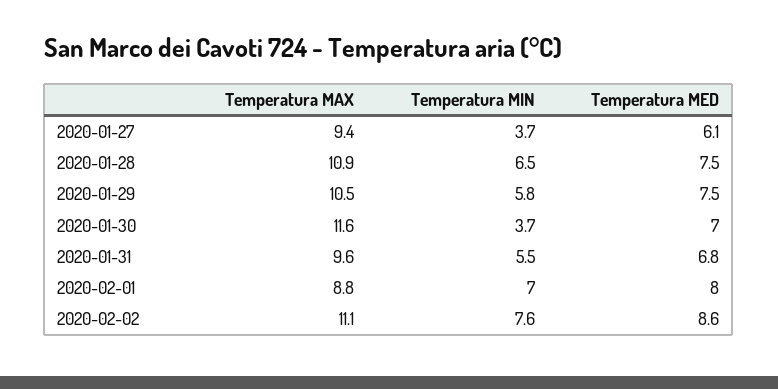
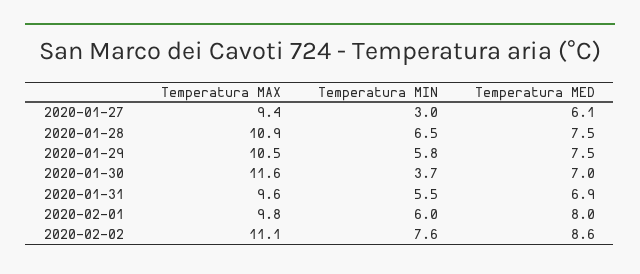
  {
    "Temperatura MAX": {
      "2020-01-27": 9.4,
      "2020-01-28": 10.9,
      "2020-01-29": 10.5,
      "2020-01-30": 11.6,
      "2020-01-31": 9.6,
-     "2020-02-01": 8.8,
+     "2020-02-01": 9.8,
      "2020-02-02": 11.1
    },
    "Temperatura MIN": {
-     "2020-01-27": 3.7,
+     "2020-01-27": 3,
      "2020-01-28": 6.5,
      "2020-01-29": 5.8,
      "2020-01-30": 3.7,
      "2020-01-31": 5.5,
-     "2020-02-01": 7,
+     "2020-02-01": 6,
      "2020-02-02": 7.6
    },
    "Temperatura MED": {
      "2020-01-27": 6.1,
      "2020-01-28": 7.5,
      "2020-01-29": 7.5,
      "2020-01-30": 7,
-     "2020-01-31": 6.8,
+     "2020-01-31": 6.9,
      "2020-02-01": 8,
      "2020-02-02": 8.6
    }
  }

